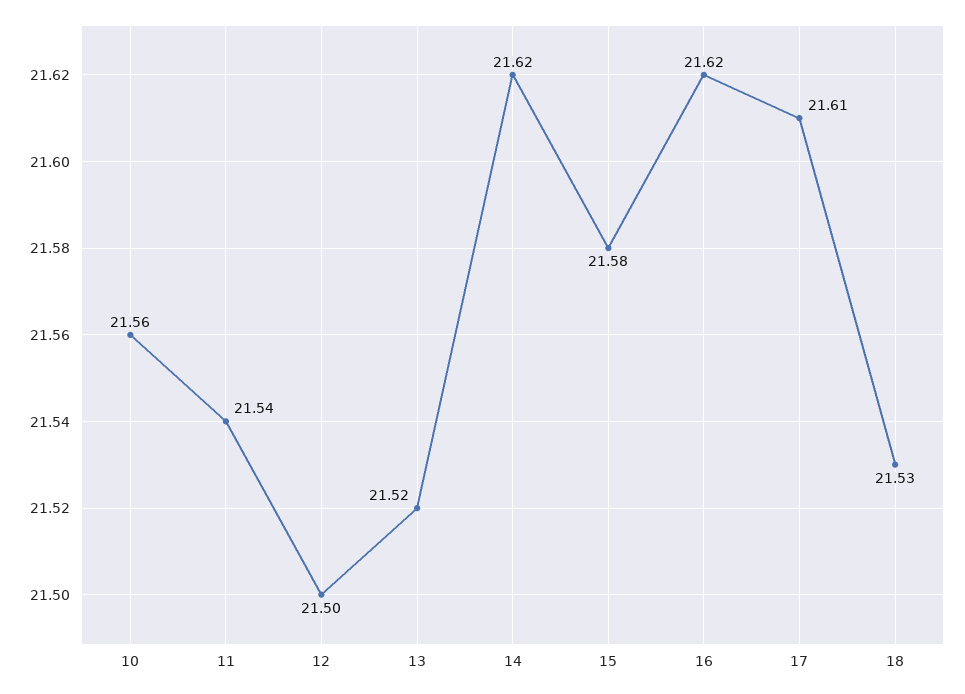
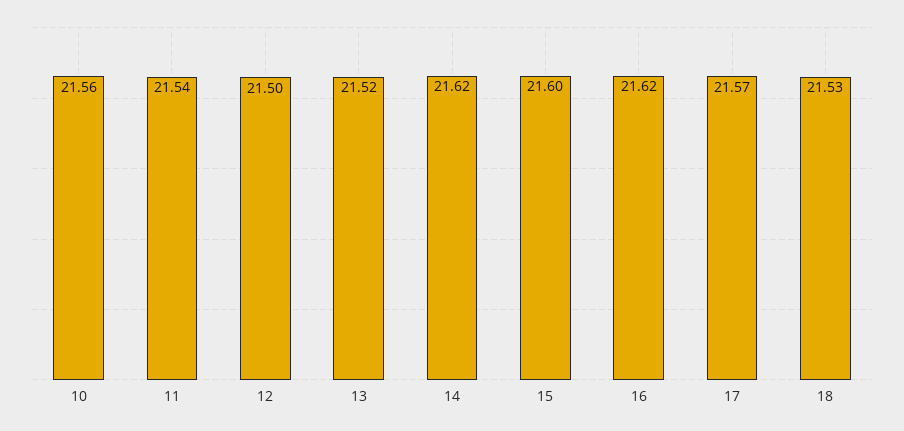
  {
    "10": 21.56,
    "11": 21.54,
    "12": 21.5,
    "13": 21.52,
    "14": 21.62,
-   "15": 21.58,
+   "15": 21.6,
    "16": 21.62,
-   "17": 21.61,
+   "17": 21.57,
    "18": 21.53
  }

